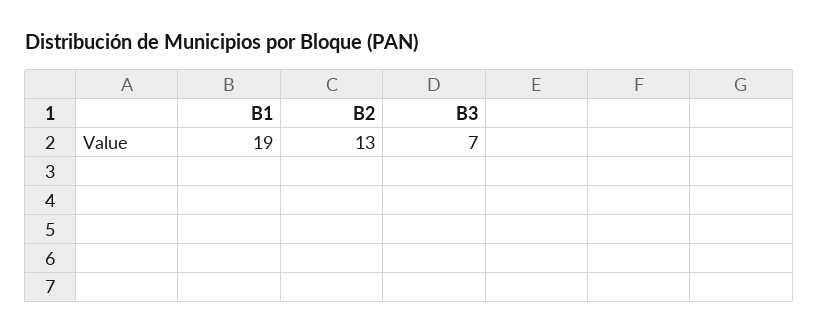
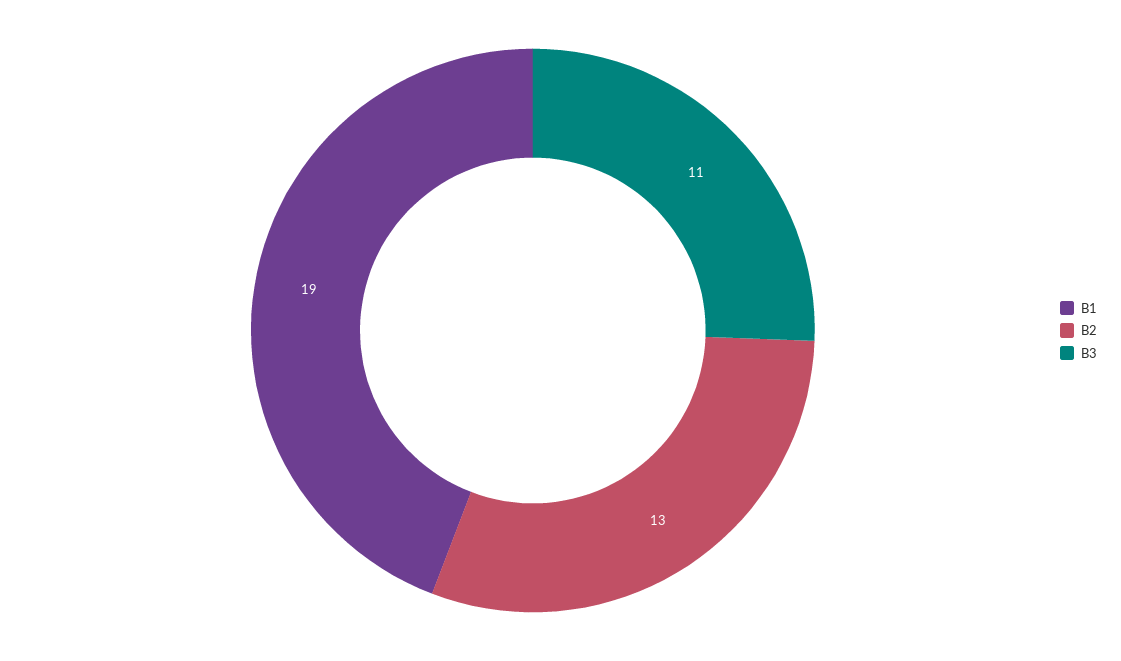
  {
    "B1": 19,
    "B2": 13,
-   "B3": 7
+   "B3": 11
  }

